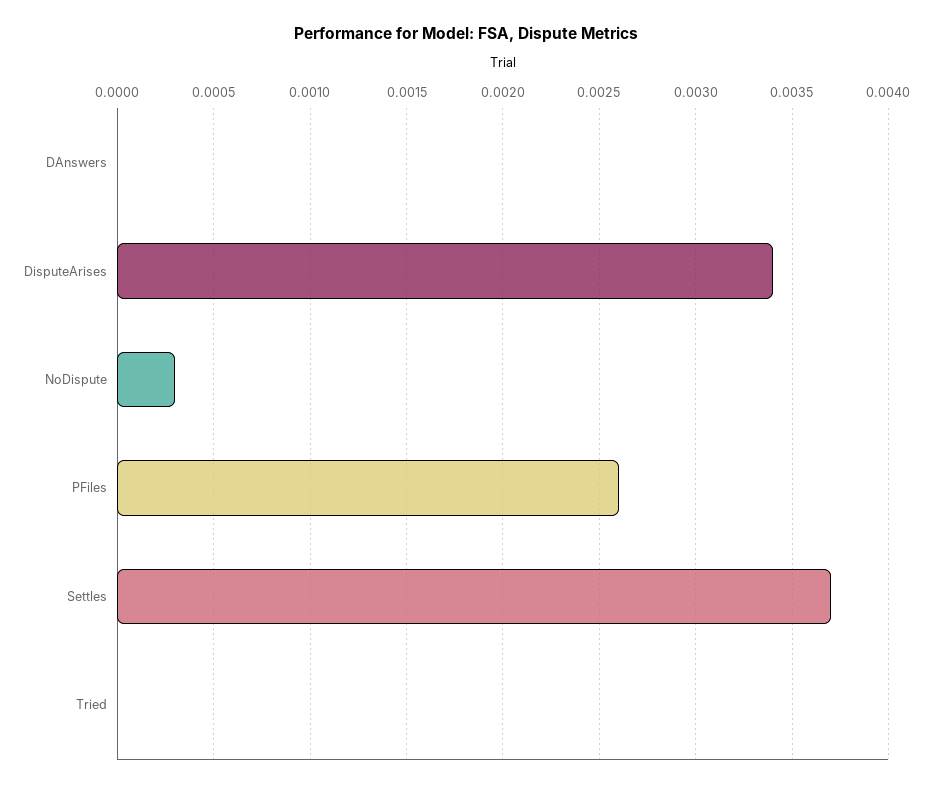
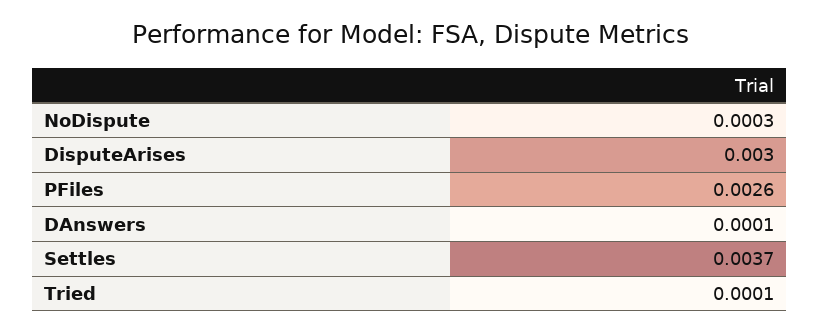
  {
-   "DAnswers": 0,
+   "DAnswers": 0.0001,
-   "DisputeArises": 0.0034,
+   "DisputeArises": 0.003,
    "NoDispute": 0.0003,
    "PFiles": 0.0026,
    "Settles": 0.0037,
-   "Tried": 0
+   "Tried": 0.0001
  }

